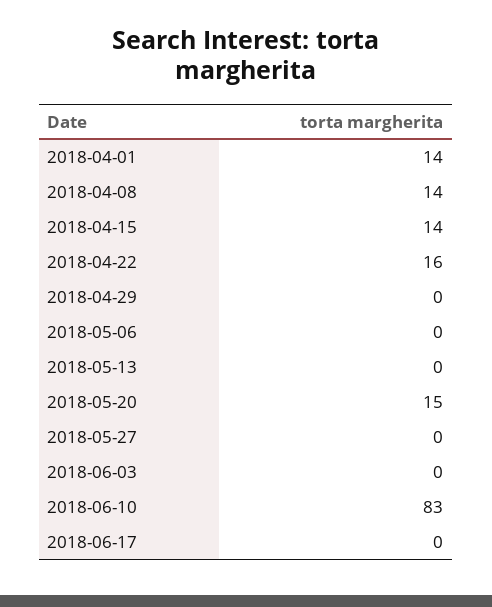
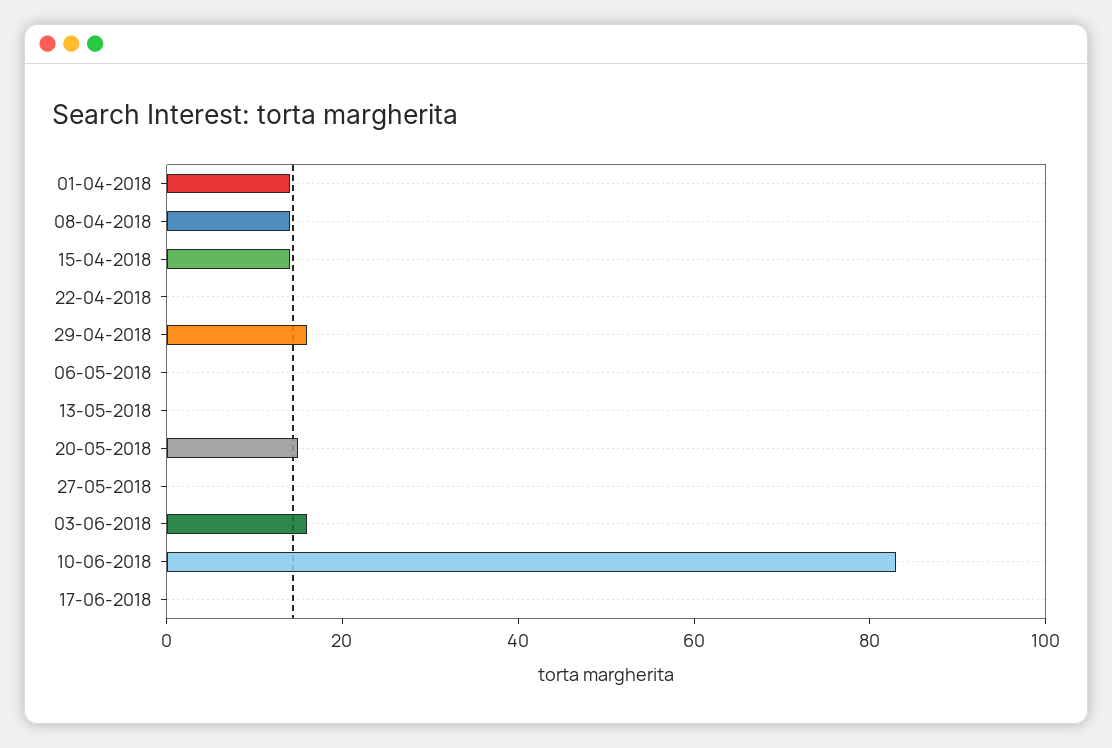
  {
    "2018-04-01": 14,
    "2018-04-08": 14,
    "2018-04-15": 14,
-   "2018-04-22": 16,
+   "2018-04-22": 0,
-   "2018-04-29": 0,
+   "2018-04-29": 15,
    "2018-05-06": 0,
    "2018-05-13": 0,
    "2018-05-20": 15,
    "2018-05-27": 0,
-   "2018-06-03": 0,
+   "2018-06-03": 15,
    "2018-06-10": 83,
    "2018-06-17": 0
  }

